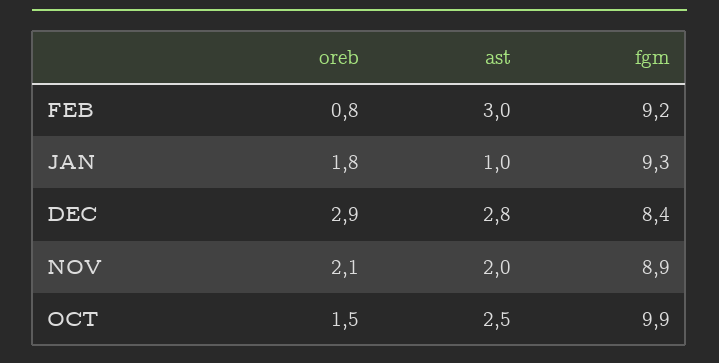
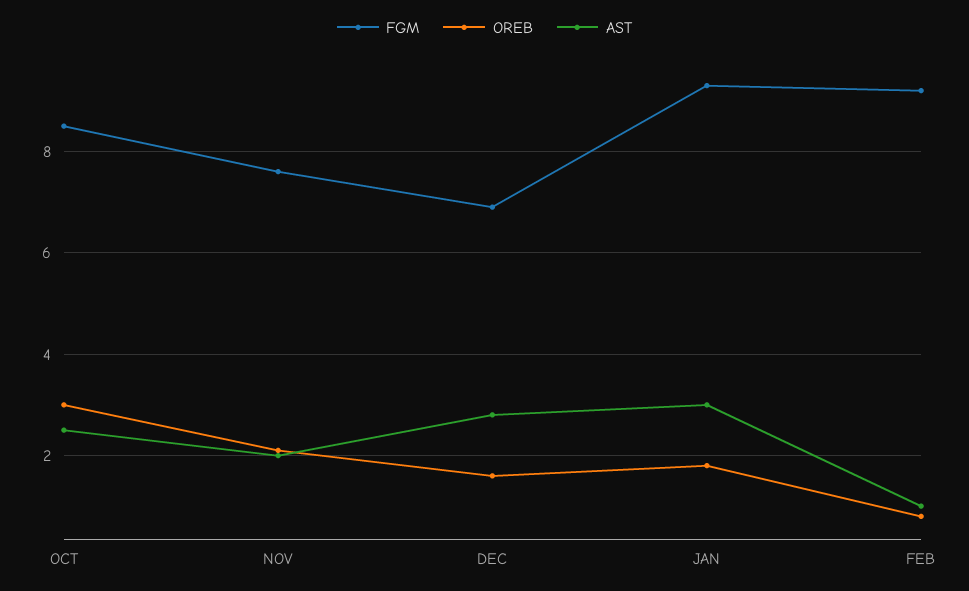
  {
    "oreb": {
      "FEB": 0.8,
      "JAN": 1.8,
-     "DEC": 2.9,
+     "DEC": 1.5,
      "NOV": 2.1,
-     "OCT": 1.5
+     "OCT": 3
    },
    "ast": {
-     "FEB": 3,
+     "FEB": 1,
-     "JAN": 1,
+     "JAN": 3,
      "DEC": 2.8,
      "NOV": 2,
      "OCT": 2.5
    },
    "fgm": {
      "FEB": 9.2,
      "JAN": 9.3,
-     "DEC": 8.4,
+     "DEC": 7,
-     "NOV": 8.9,
+     "NOV": 7.5,
-     "OCT": 9.9
+     "OCT": 8.5
    }
  }

